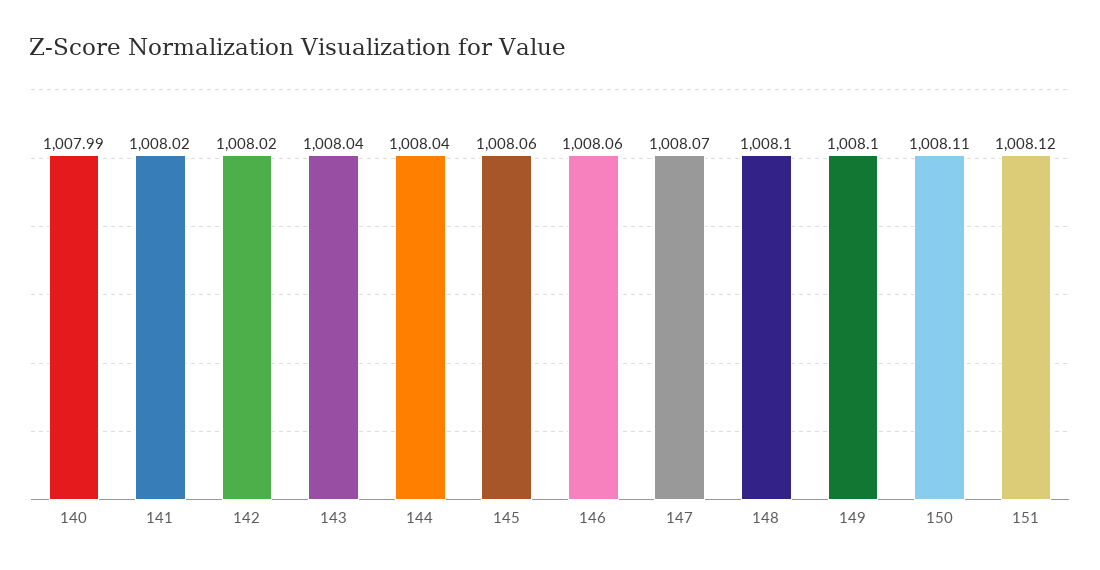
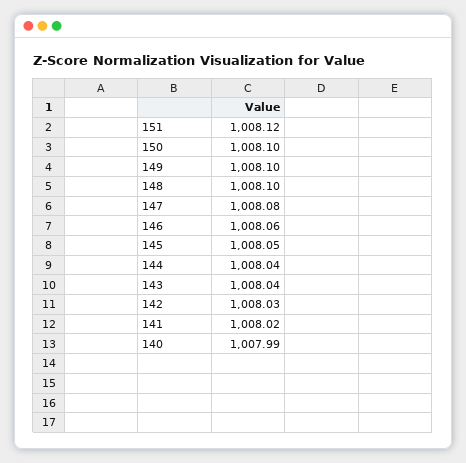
  {
    "140": 1007.99,
    "141": 1008.02,
-   "142": 1008.02,
+   "142": 1008.03,
    "143": 1008.04,
    "144": 1008.04,
-   "145": 1008.06,
+   "145": 1008.05,
    "146": 1008.06,
-   "147": 1008.07,
+   "147": 1008.08,
    "148": 1008.1,
    "149": 1008.1,
-   "150": 1008.11,
+   "150": 1008.1,
    "151": 1008.12
  }

